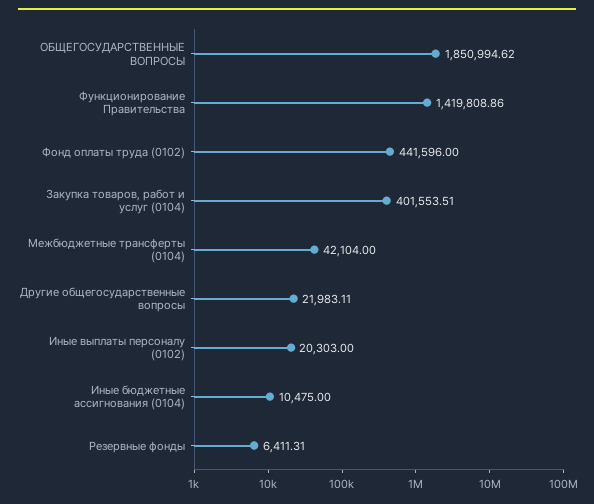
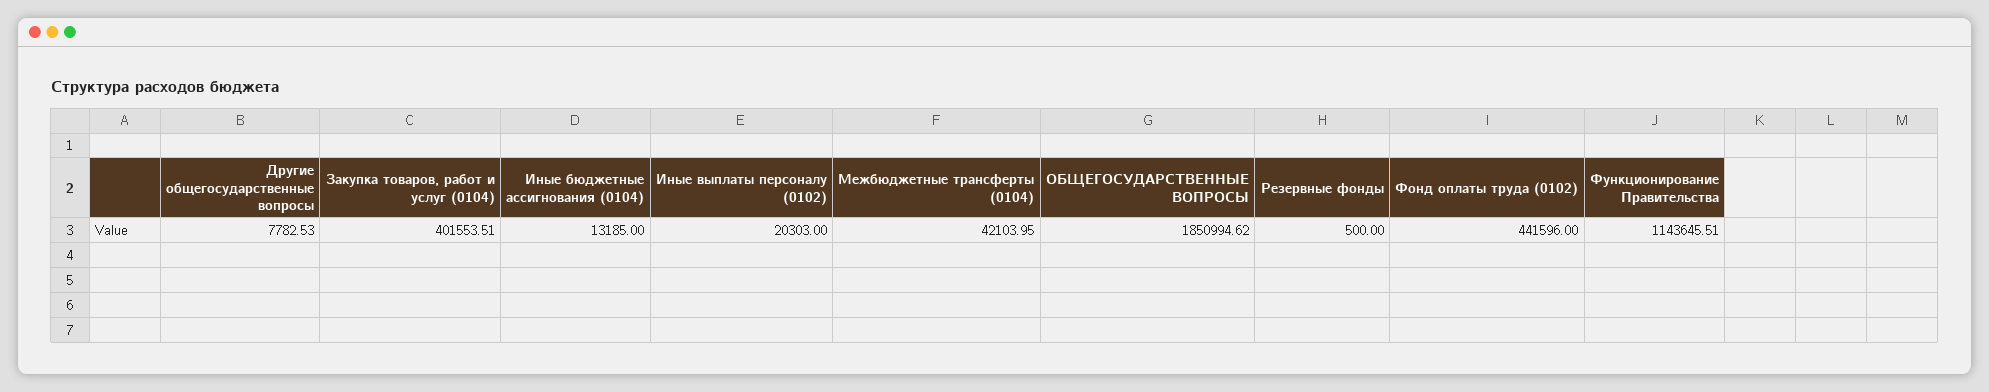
  {
    "ОБЩЕГОСУДАРСТВЕННЫЕ ВОПРОСЫ": 1850994.62,
-   "Функционирование Правительства": 1419808.86,
+   "Функционирование Правительства": 1143645.51,
    "Фонд оплаты труда (0102)": 441596,
    "Закупка товаров, работ и услуг (0104)": 401553.51,
-   "Межбюджетные трансферты (0104)": 42104,
+   "Межбюджетные трансферты (0104)": 42103.95,
-   "Другие общегосударственные вопросы": 21983.11,
+   "Другие общегосударственные вопросы": 7782.53,
    "Иные выплаты персоналу (0102)": 20303,
-   "Иные бюджетные ассигнования (0104)": 10475,
+   "Иные бюджетные ассигнования (0104)": 13185,
-   "Резервные фонды": 6411.31
+   "Резервные фонды": 500
  }

